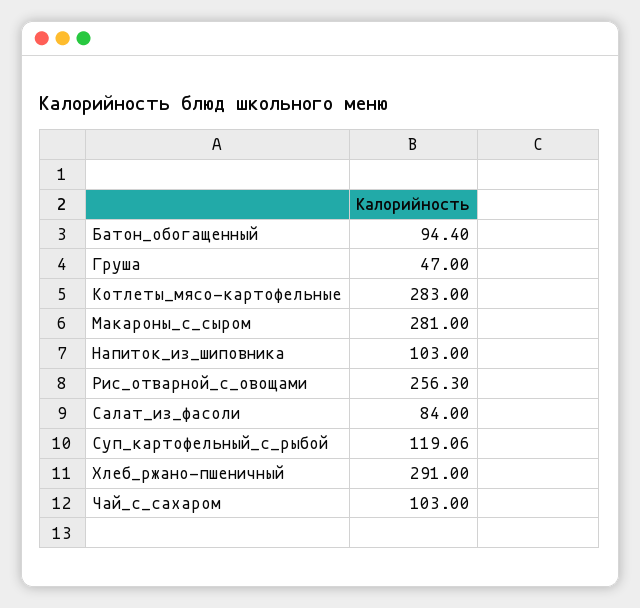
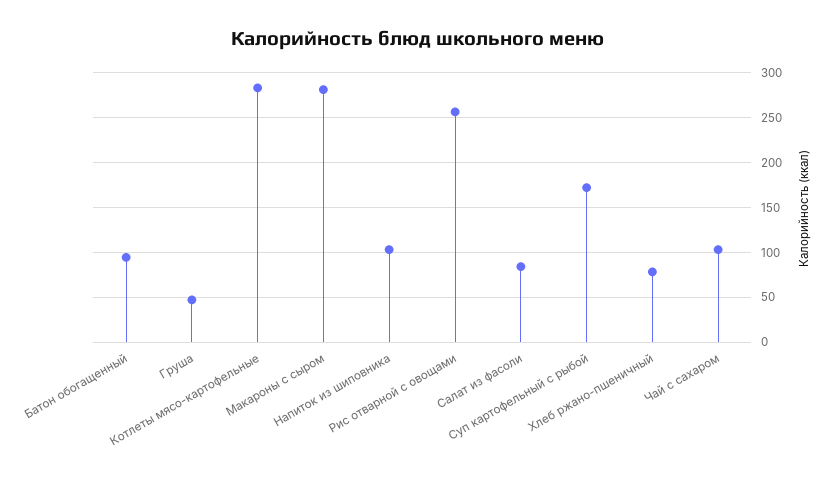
  {
    "Батон_обогащенный": 94.4,
    "Груша": 47,
    "Котлеты_мясо-картофельные": 283,
    "Макароны_с_сыром": 281,
    "Напиток_из_шиповника": 103,
    "Рис_отварной_с_овощами": 256.3,
    "Салат_из_фасоли": 84,
-   "Суп_картофельный_с_рыбой": 119.06,
+   "Суп_картофельный_с_рыбой": 170,
-   "Хлеб_ржано-пшеничный": 291,
+   "Хлеб_ржано-пшеничный": 80,
    "Чай_с_сахаром": 103
  }

